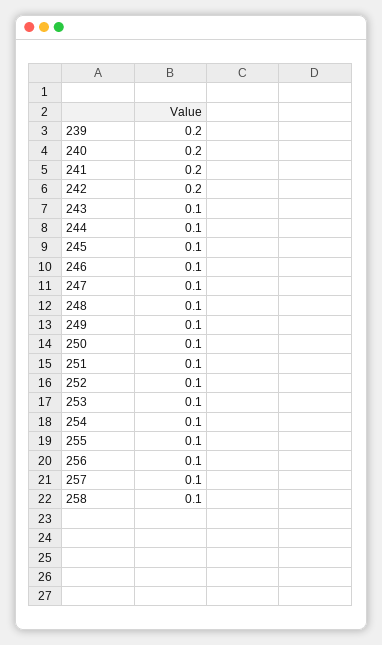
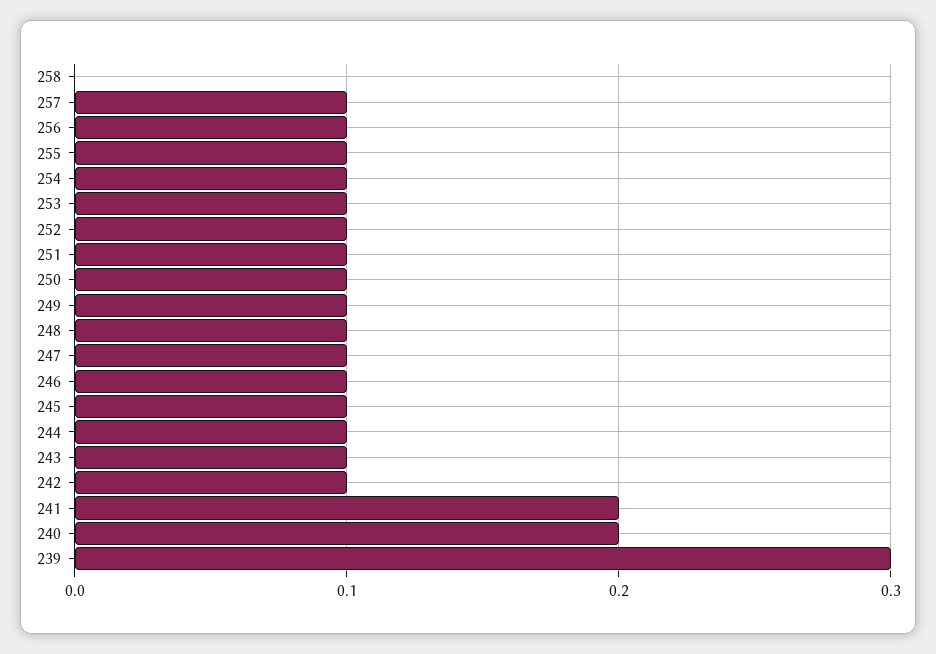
  {
-   "239": 0.2,
+   "239": 0.3,
    "240": 0.2,
    "241": 0.2,
-   "242": 0.2,
+   "242": 0.1,
    "243": 0.1,
    "244": 0.1,
    "245": 0.1,
    "246": 0.1,
    "247": 0.1,
    "248": 0.1,
    "249": 0.1,
    "250": 0.1,
    "251": 0.1,
    "252": 0.1,
    "253": 0.1,
    "254": 0.1,
    "255": 0.1,
    "256": 0.1,
    "257": 0.1,
-   "258": 0.1
+   "258": 0
  }

